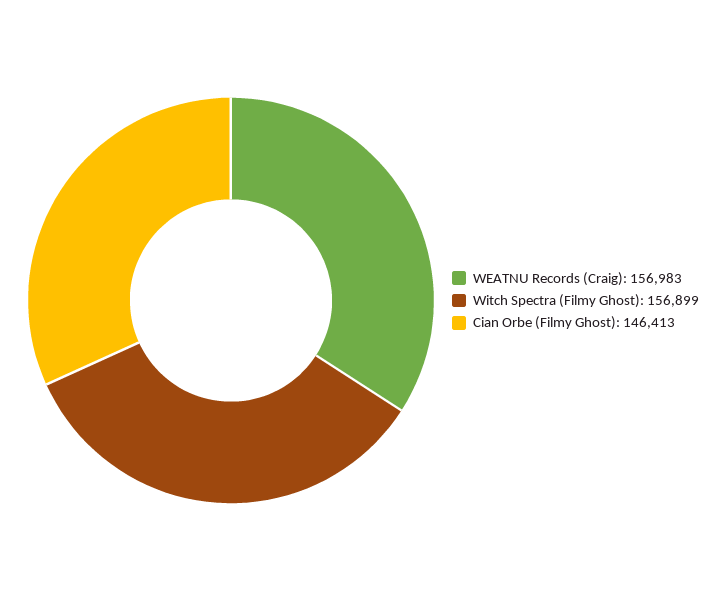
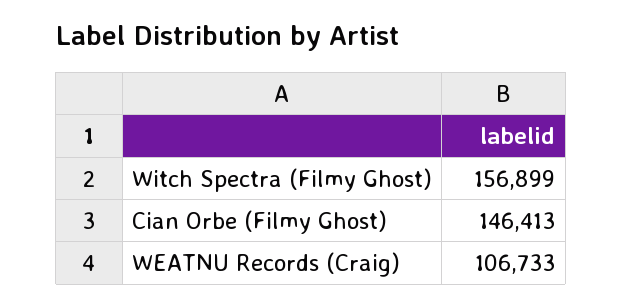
  {
-   "WEATNU Records (Craig)": 156983,
+   "WEATNU Records (Craig)": 106733,
    "Witch Spectra (Filmy Ghost)": 156899,
    "Cian Orbe (Filmy Ghost)": 146413
  }

